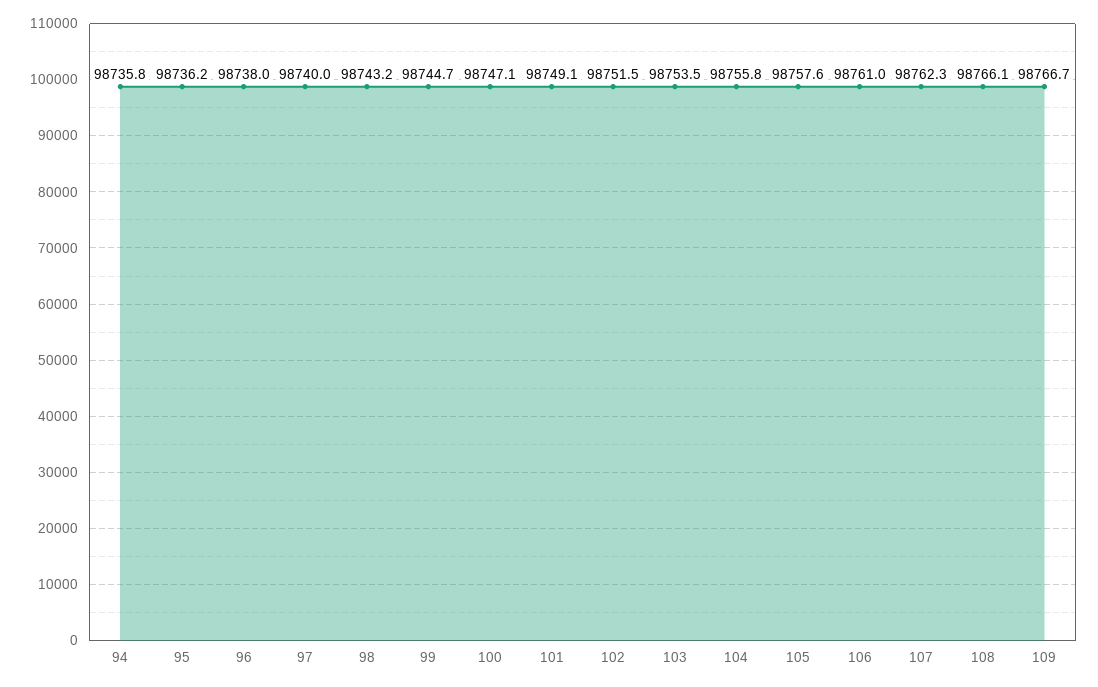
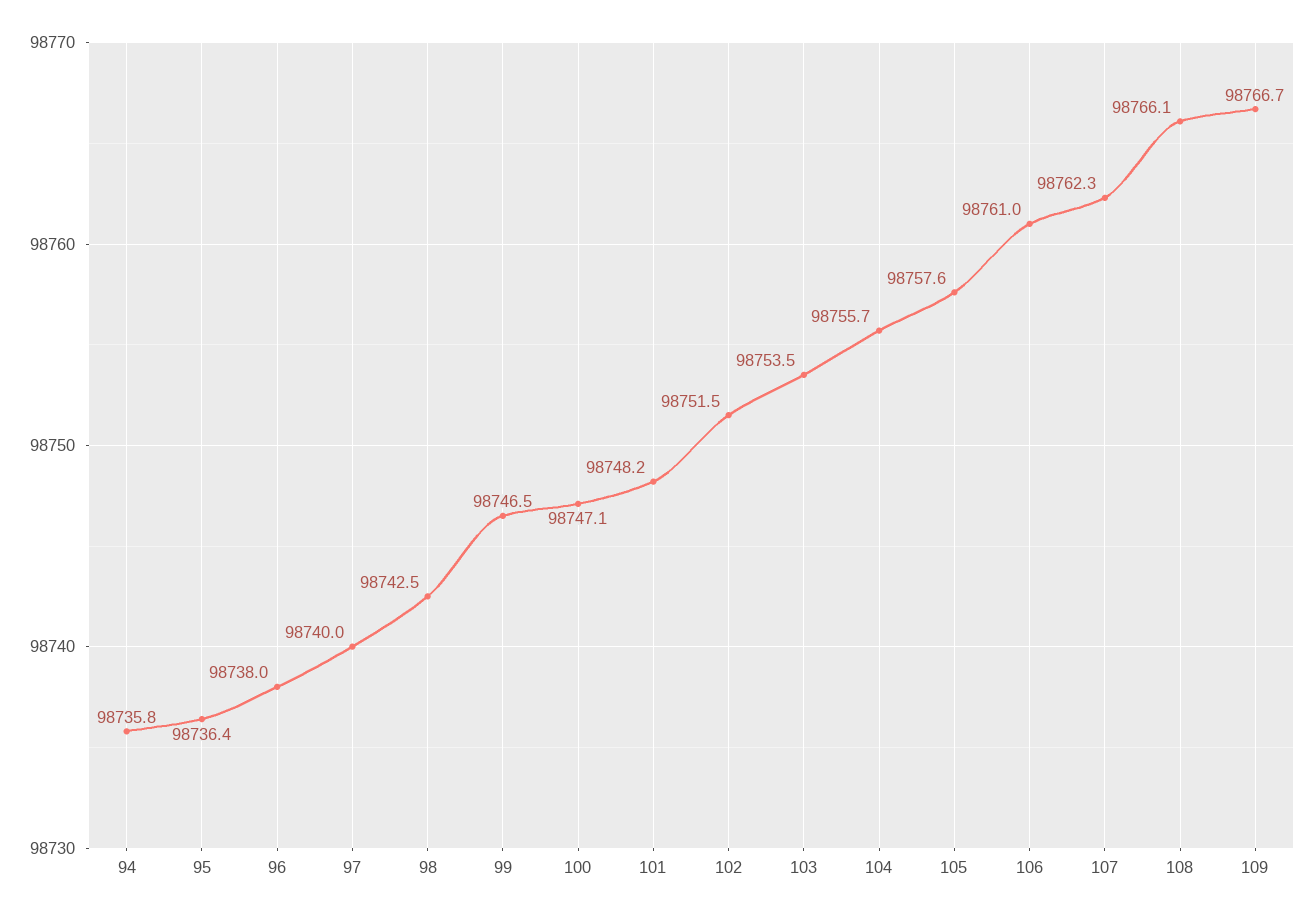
  {
    "94": 98735.8,
-   "95": 98736.2,
+   "95": 98736.4,
    "96": 98738,
    "97": 98740,
-   "98": 98743.2,
+   "98": 98742.5,
-   "99": 98744.7,
+   "99": 98746.5,
    "100": 98747.1,
-   "101": 98749.1,
+   "101": 98748.2,
    "102": 98751.5,
    "103": 98753.5,
-   "104": 98755.8,
+   "104": 98755.7,
    "105": 98757.6,
    "106": 98761,
    "107": 98762.3,
    "108": 98766.1,
    "109": 98766.7
  }

